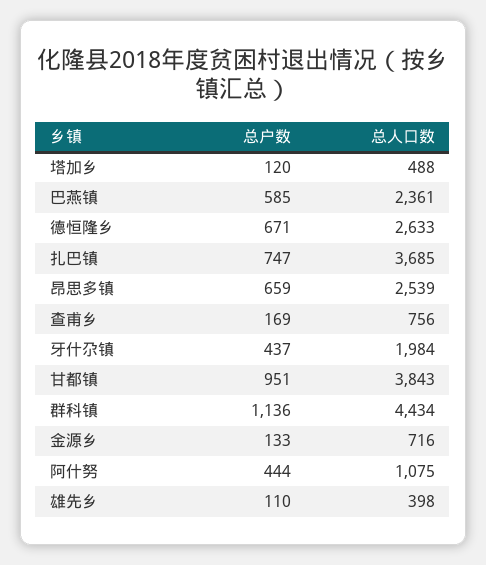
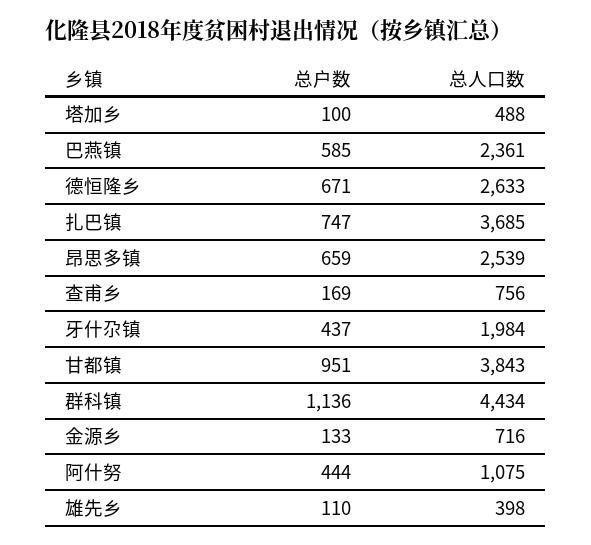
  {
    "总户数": {
-     "塔加乡": 120,
+     "塔加乡": 100,
      "巴燕镇": 585,
      "德恒隆乡": 671,
      "扎巴镇": 747,
      "昂思多镇": 659,
      "查甫乡": 169,
      "牙什尕镇": 437,
      "甘都镇": 951,
      "群科镇": 1136,
      "金源乡": 133,
      "阿什努": 444,
      "雄先乡": 110
    },
    "总人口数": {
      "塔加乡": 488,
      "巴燕镇": 2361,
      "德恒隆乡": 2633,
      "扎巴镇": 3685,
      "昂思多镇": 2539,
      "查甫乡": 756,
      "牙什尕镇": 1984,
      "甘都镇": 3843,
      "群科镇": 4434,
      "金源乡": 716,
      "阿什努": 1075,
      "雄先乡": 398
    }
  }

